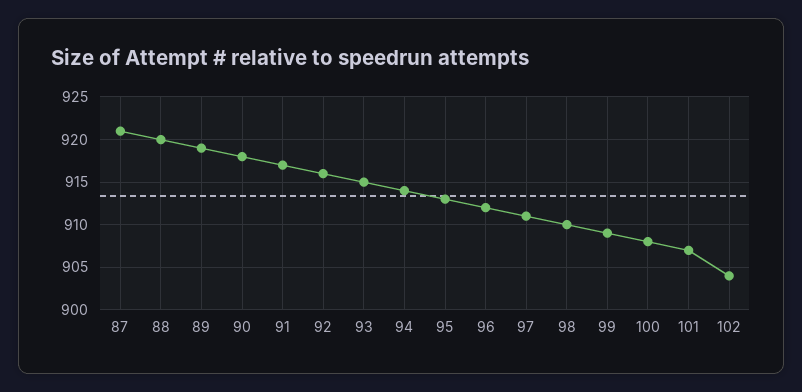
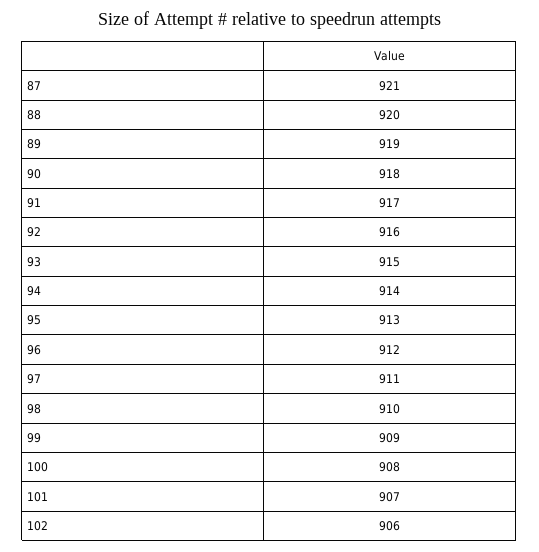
  {
    "87": 921,
    "88": 920,
    "89": 919,
    "90": 918,
    "91": 917,
    "92": 916,
    "93": 915,
    "94": 914,
    "95": 913,
    "96": 912,
    "97": 911,
    "98": 910,
    "99": 909,
    "100": 908,
    "101": 907,
-   "102": 904
+   "102": 906
  }

